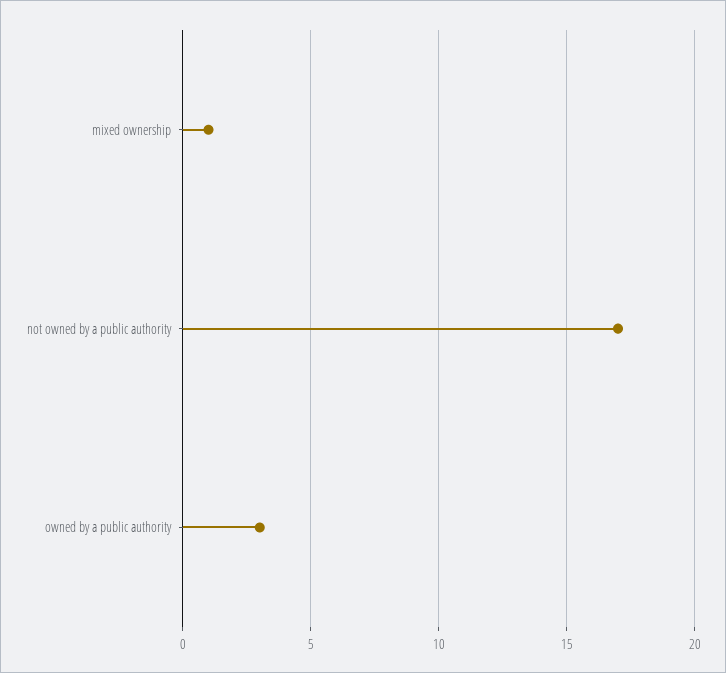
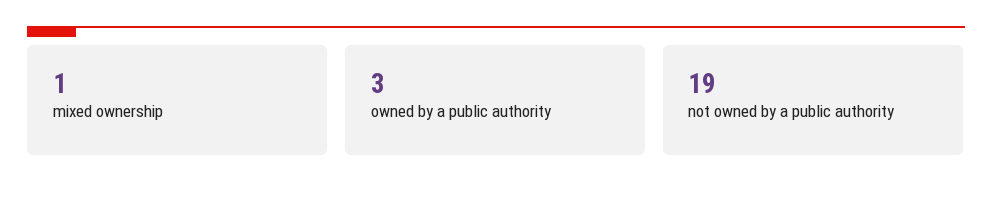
  {
    "mixed ownership": 1,
-   "not owned by a public authority": 17,
+   "not owned by a public authority": 19,
    "owned by a public authority": 3
  }

